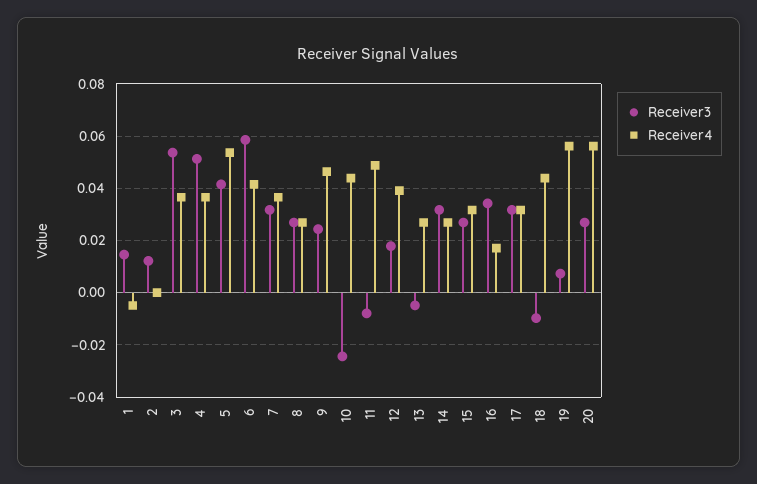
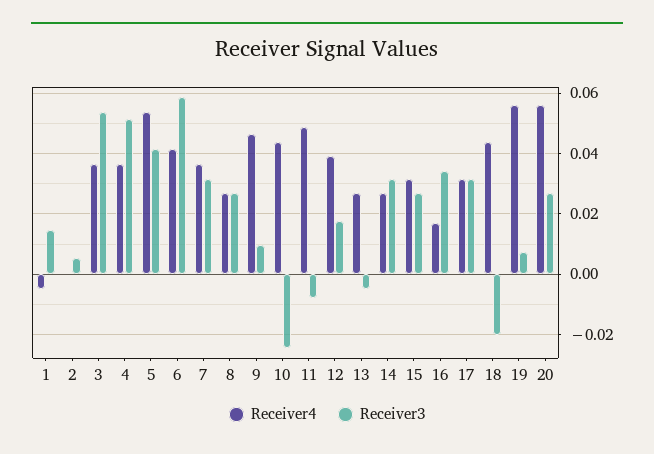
  {
    "Receiver3": {
      "1": 0.014,
-     "2": 0.0125,
+     "2": 0.006,
      "3": 0.054,
      "4": 0.052,
      "5": 0.042,
      "6": 0.058,
      "7": 0.032,
      "8": 0.026,
-     "9": 0.025,
+     "9": 0.01,
      "10": -0.024,
      "11": -0.008,
      "12": 0.018,
      "13": -0.004,
      "14": 0.032,
      "15": 0.026,
      "16": 0.034,
      "17": 0.032,
-     "18": -0.01,
+     "18": -0.02,
      "19": 0.008,
      "20": 0.026
    },
    "Receiver4": {
      "1": -0.004,
      "2": 0,
      "3": 0.036,
      "4": 0.036,
      "5": 0.054,
      "6": 0.042,
      "7": 0.036,
      "8": 0.026,
      "9": 0.046,
      "10": 0.044,
      "11": 0.048,
      "12": 0.04,
      "13": 0.026,
      "14": 0.026,
      "15": 0.032,
      "16": 0.018,
      "17": 0.032,
      "18": 0.044,
      "19": 0.056,
      "20": 0.056
    }
  }

